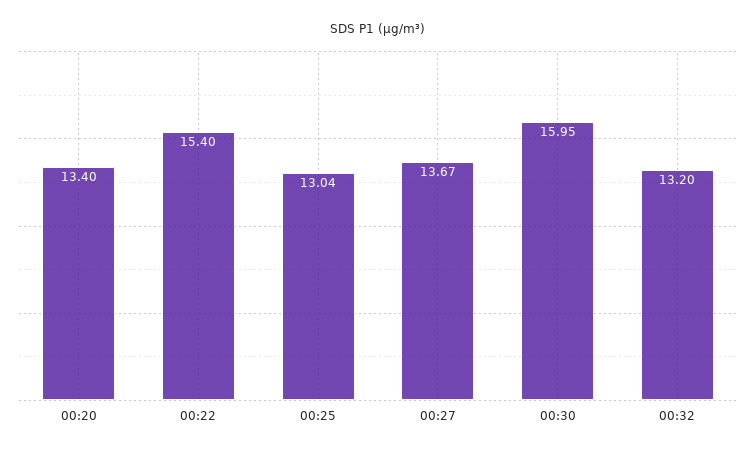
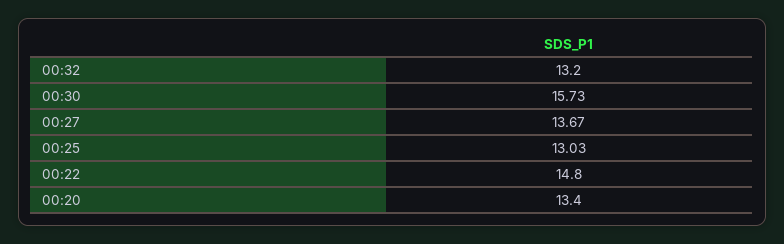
  {
    "00:20": 13.4,
-   "00:22": 15.4,
+   "00:22": 14.8,
-   "00:25": 13.04,
+   "00:25": 13.03,
    "00:27": 13.67,
-   "00:30": 15.95,
+   "00:30": 15.73,
    "00:32": 13.2
  }

